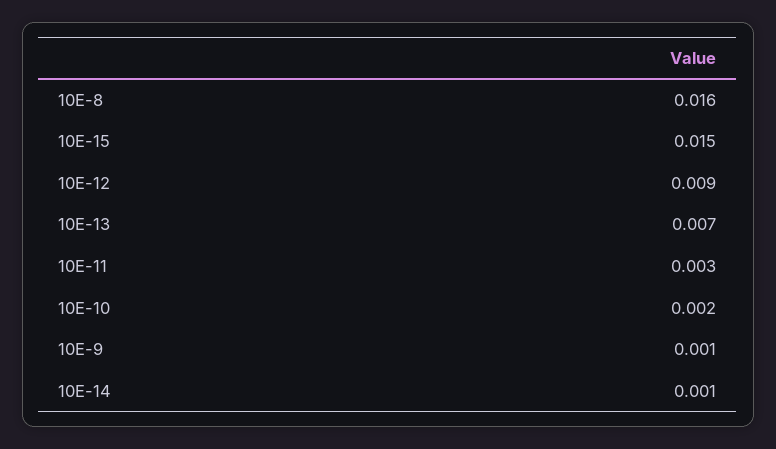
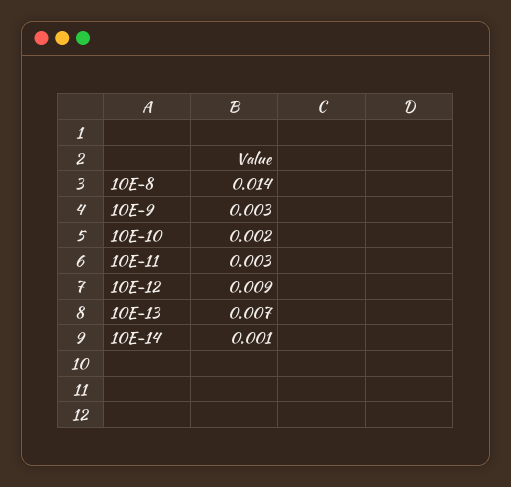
  {
-   "10E-8": 0.016,
+   "10E-8": 0.014,
-   "10E-15": 0.015,
    "10E-12": 0.009,
    "10E-13": 0.007,
    "10E-11": 0.003,
    "10E-10": 0.002,
-   "10E-9": 0.001,
+   "10E-9": 0.003,
    "10E-14": 0.001
  }

